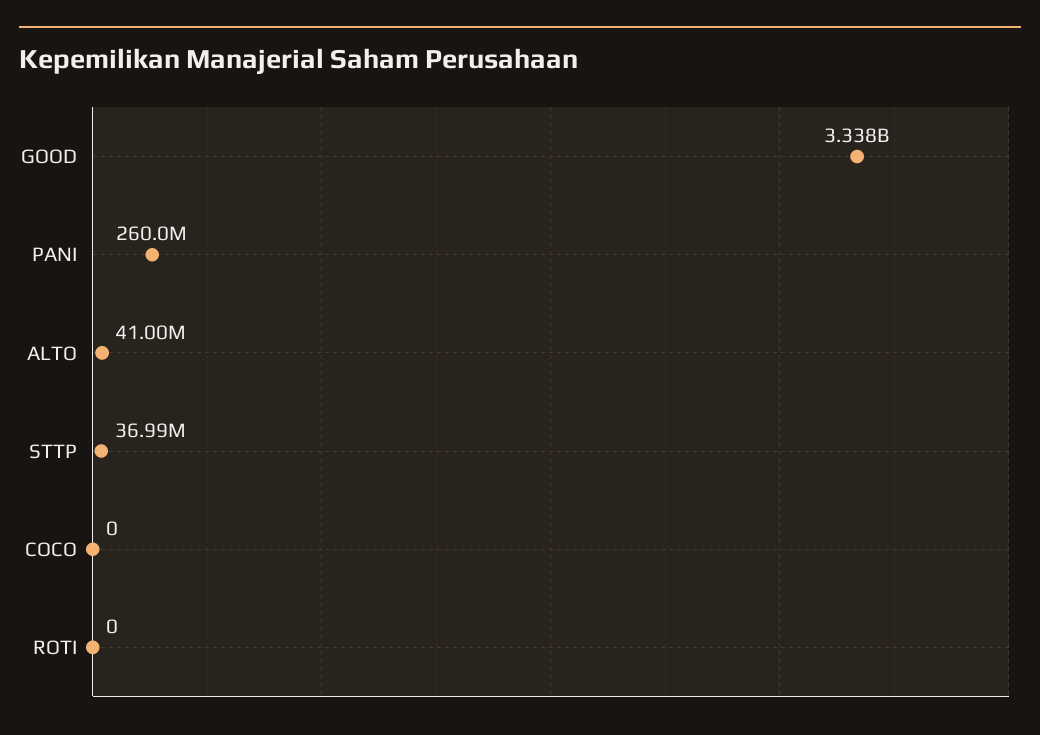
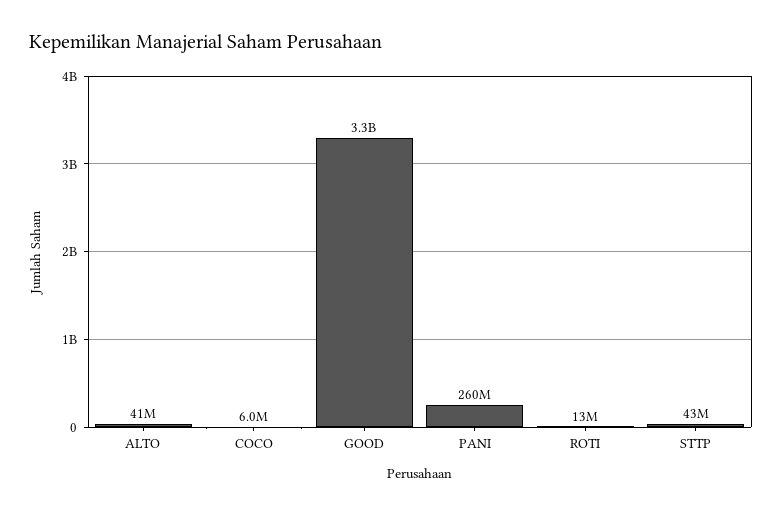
  {
    "GOOD": 3338000000,
    "PANI": 260000000,
    "ALTO": 41000000,
-   "STTP": 36990000,
+   "STTP": 43000000,
-   "COCO": 0,
+   "COCO": 6000000,
-   "ROTI": 0
+   "ROTI": 13000000
  }

